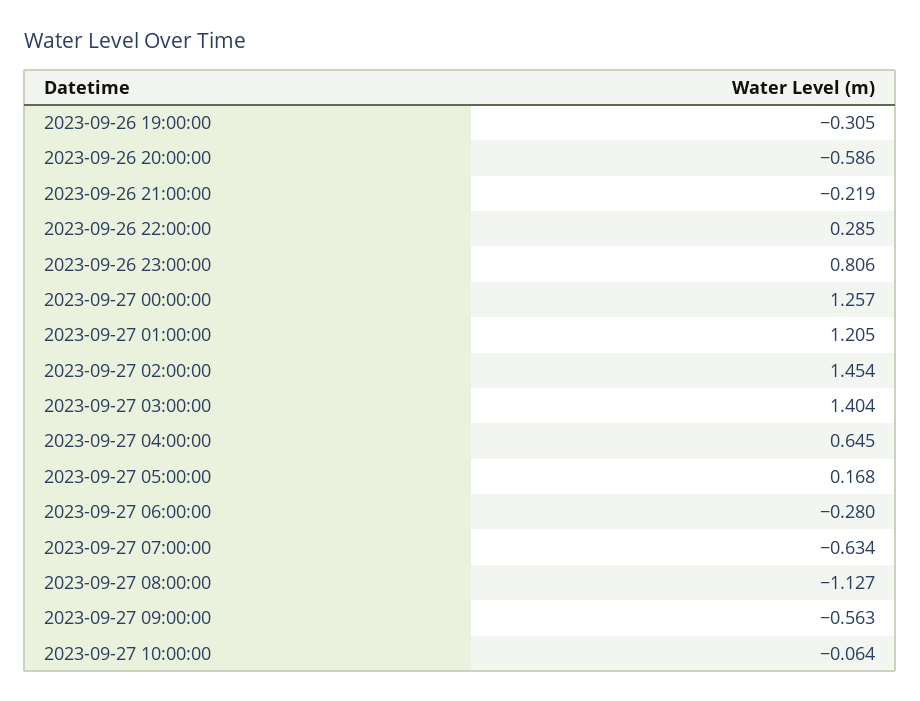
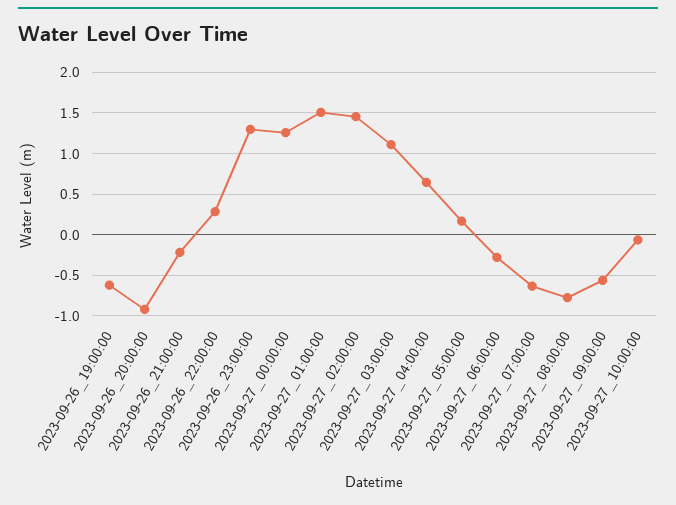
  {
-   "2023-09-26 19:00:00": -0.305,
+   "2023-09-26 19:00:00": -0.6,
-   "2023-09-26 20:00:00": -0.586,
+   "2023-09-26 20:00:00": -0.9,
    "2023-09-26 21:00:00": -0.219,
    "2023-09-26 22:00:00": 0.285,
-   "2023-09-26 23:00:00": 0.806,
+   "2023-09-26 23:00:00": 1.3,
    "2023-09-27 00:00:00": 1.257,
-   "2023-09-27 01:00:00": 1.205,
+   "2023-09-27 01:00:00": 1.5,
    "2023-09-27 02:00:00": 1.454,
-   "2023-09-27 03:00:00": 1.404,
+   "2023-09-27 03:00:00": 1.1,
    "2023-09-27 04:00:00": 0.645,
    "2023-09-27 05:00:00": 0.168,
    "2023-09-27 06:00:00": -0.28,
    "2023-09-27 07:00:00": -0.634,
-   "2023-09-27 08:00:00": -1.127,
+   "2023-09-27 08:00:00": -0.8,
    "2023-09-27 09:00:00": -0.563,
    "2023-09-27 10:00:00": -0.064
  }

